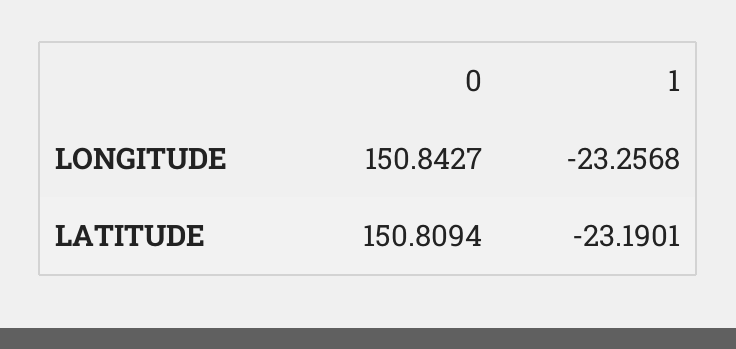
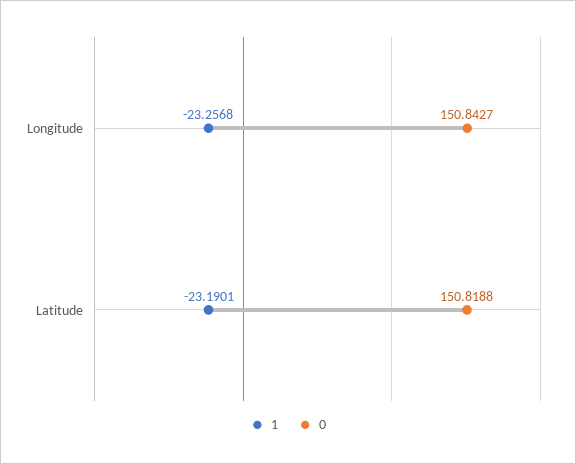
  {
    "0": {
      "LONGITUDE": 150.8427,
-     "LATITUDE": 150.8094
+     "LATITUDE": 150.8188
    },
    "1": {
      "LONGITUDE": -23.2568,
      "LATITUDE": -23.1901
    }
  }

